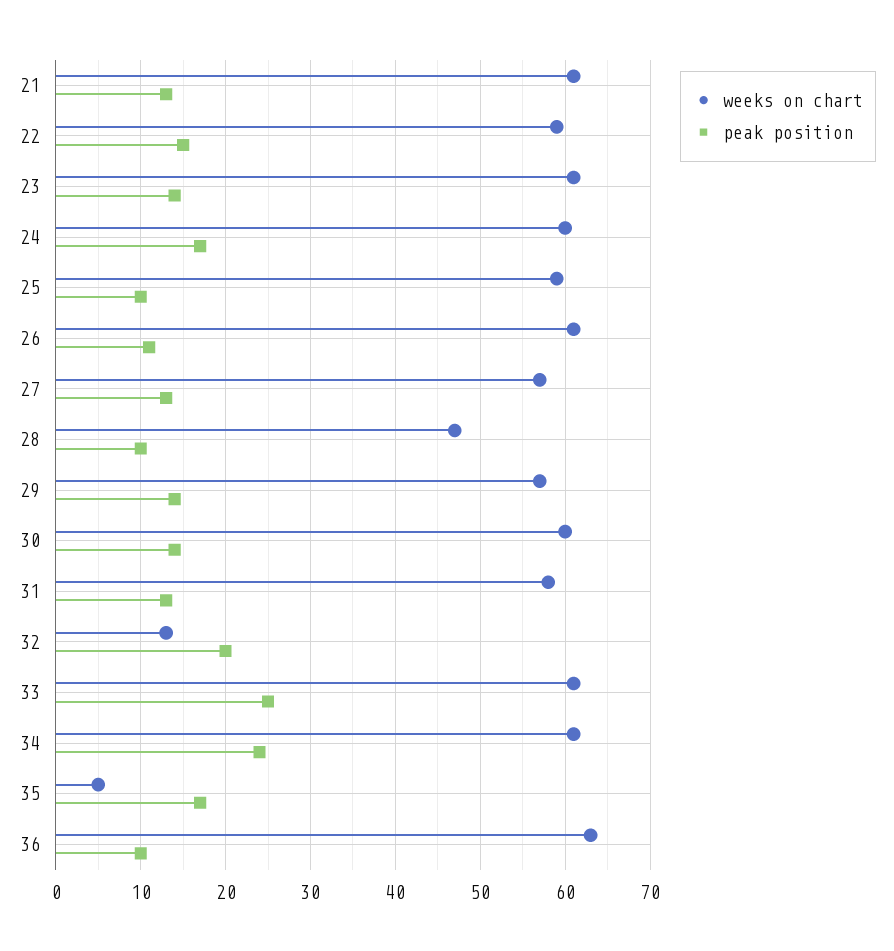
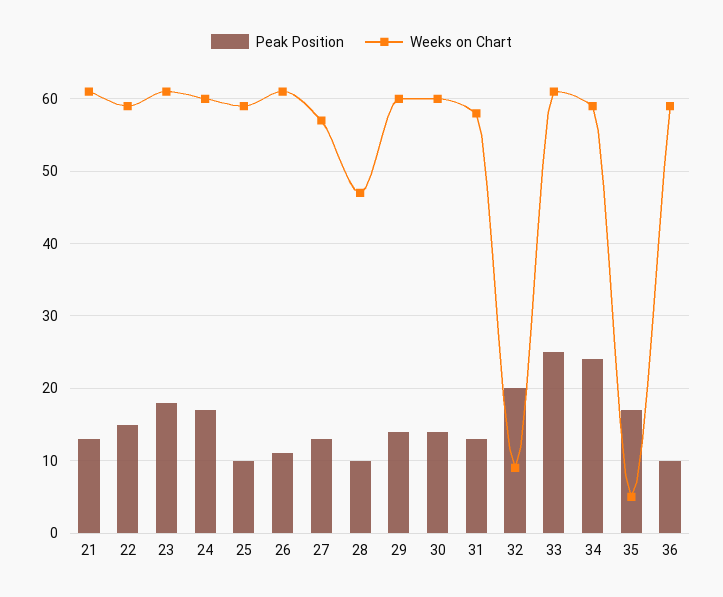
  {
    "weeks on chart": {
      "21": 61,
      "22": 59,
      "23": 61,
      "24": 60,
      "25": 59,
      "26": 61,
      "27": 57,
      "28": 47,
-     "29": 57,
+     "29": 60,
      "30": 60,
      "31": 58,
-     "32": 13,
+     "32": 9,
      "33": 61,
-     "34": 61,
+     "34": 59,
      "35": 5,
-     "36": 63
+     "36": 59
    },
    "peak position": {
      "21": 13,
      "22": 15,
-     "23": 14,
+     "23": 18,
      "24": 17,
      "25": 10,
      "26": 11,
      "27": 13,
      "28": 10,
      "29": 14,
      "30": 14,
      "31": 13,
      "32": 20,
      "33": 25,
      "34": 24,
      "35": 17,
      "36": 10
    }
  }

